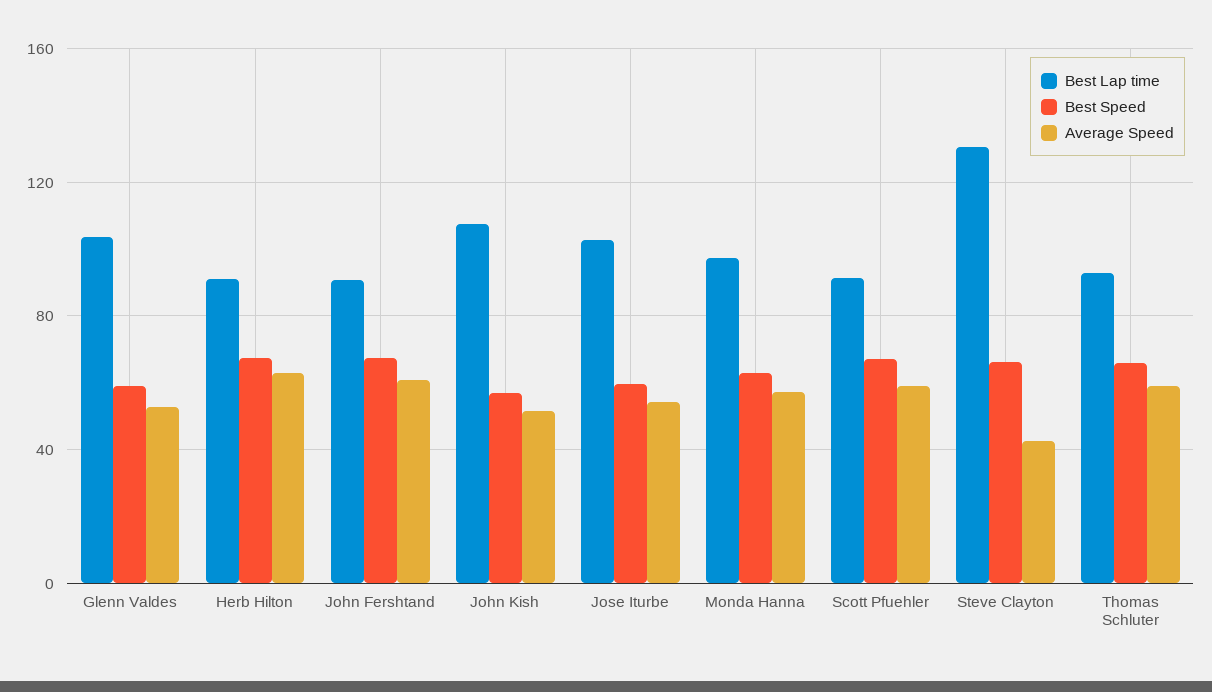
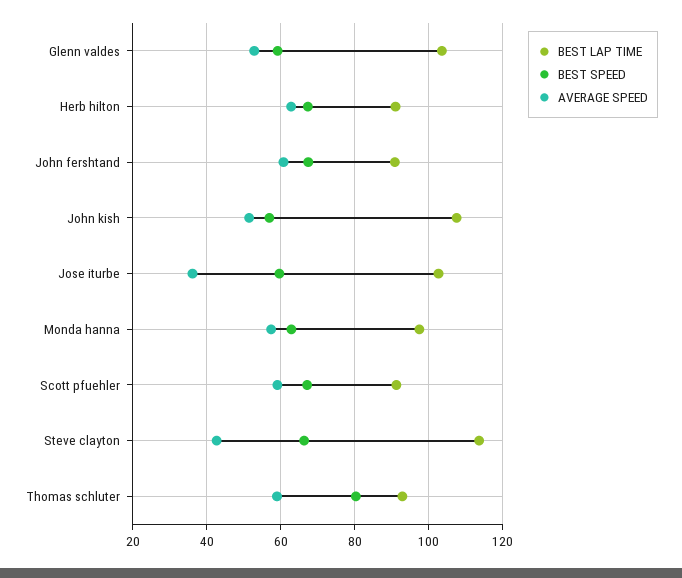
  {
    "Best Lap time": {
      "Glenn Valdes": 104,
      "Herb Hilton": 90,
      "John Fershtand": 90,
      "John Kish": 108,
      "Jose Iturbe": 102,
      "Monda Hanna": 98,
      "Scott Pfuehler": 92,
-     "Steve Clayton": 130,
+     "Steve Clayton": 114,
      "Thomas Schluter": 92
    },
    "Best Speed": {
      "Glenn Valdes": 60,
      "Herb Hilton": 68,
      "John Fershtand": 68,
      "John Kish": 56,
      "Jose Iturbe": 60,
      "Monda Hanna": 62,
      "Scott Pfuehler": 68,
      "Steve Clayton": 66,
-     "Thomas Schluter": 65
+     "Thomas Schluter": 80
    },
    "Average Speed": {
      "Glenn Valdes": 52,
      "Herb Hilton": 62,
      "John Fershtand": 60,
      "John Kish": 52,
-     "Jose Iturbe": 55,
+     "Jose Iturbe": 36,
      "Monda Hanna": 58,
      "Scott Pfuehler": 60,
      "Steve Clayton": 42,
      "Thomas Schluter": 58
    }
  }

